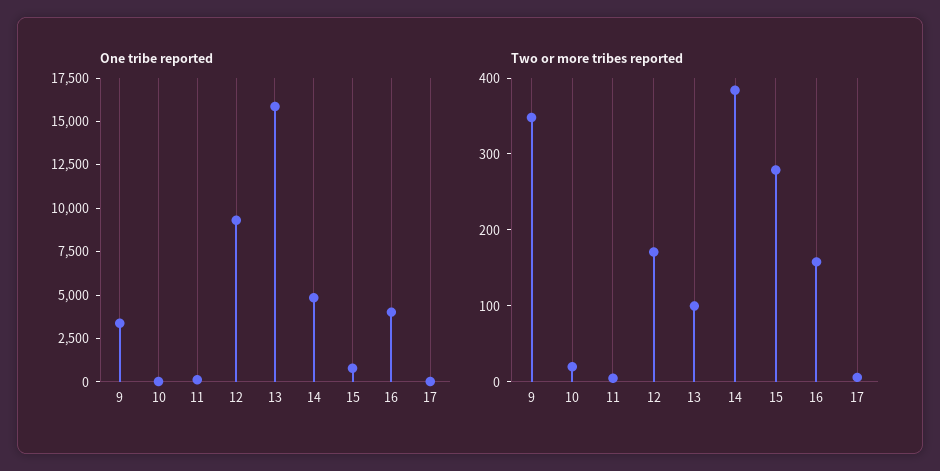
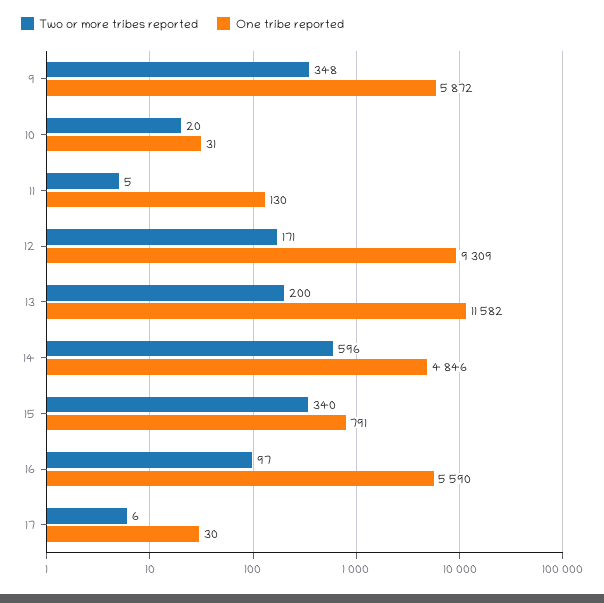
  {
    "One tribe reported": {
-     "9": 3500,
+     "9": 5872,
      "10": 31,
      "11": 130,
      "12": 9309,
-     "13": 16000,
+     "13": 11582,
      "14": 4846,
      "15": 791,
-     "16": 4000,
+     "16": 5590,
      "17": 30
    },
    "Two or more tribes reported": {
      "9": 348,
      "10": 20,
      "11": 5,
      "12": 171,
-     "13": 100,
+     "13": 200,
-     "14": 380,
+     "14": 596,
-     "15": 280,
+     "15": 340,
-     "16": 160,
+     "16": 97,
      "17": 6
    }
  }

